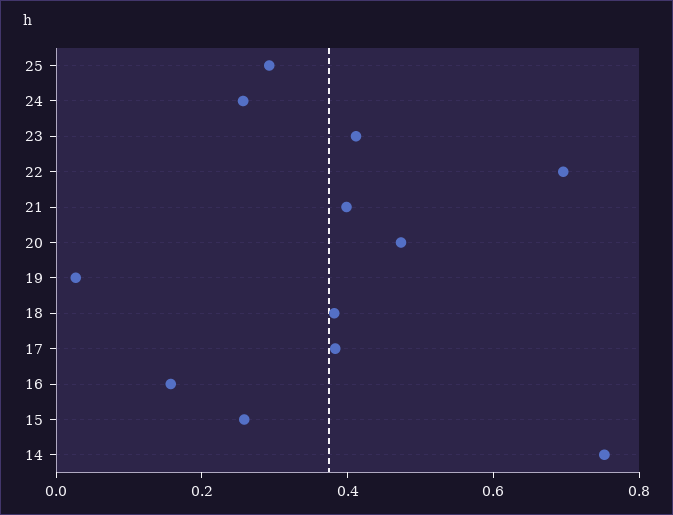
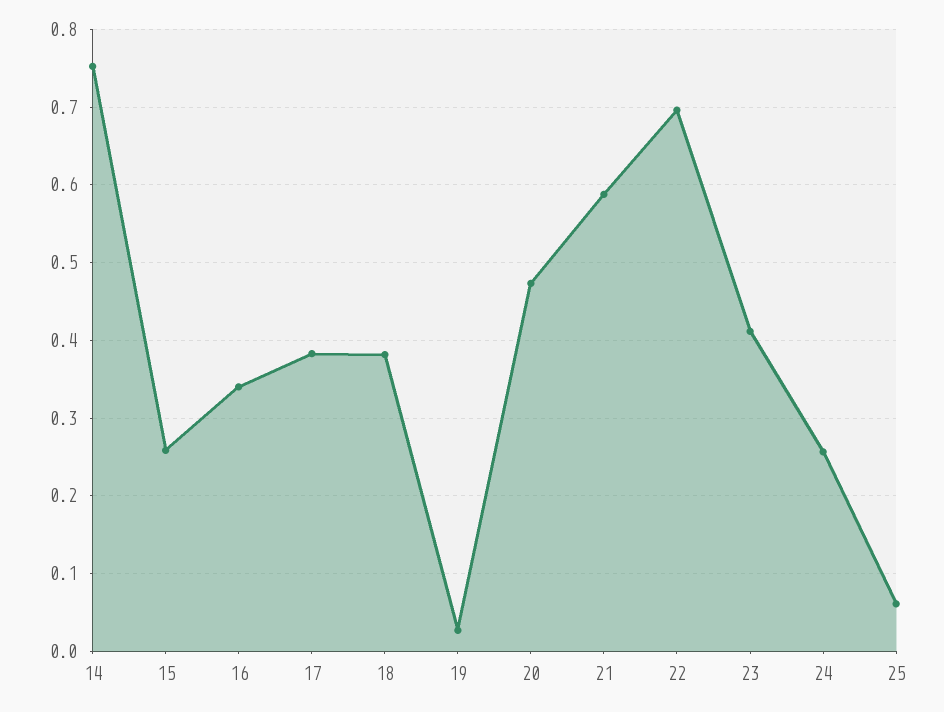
  {
-   "25": 0.3,
+   "25": 0.06,
    "24": 0.26,
    "23": 0.41,
    "22": 0.7,
-   "21": 0.4,
+   "21": 0.59,
    "20": 0.47,
    "19": 0.03,
    "18": 0.38,
    "17": 0.38,
-   "16": 0.15,
+   "16": 0.34,
    "15": 0.26,
    "14": 0.75
  }

